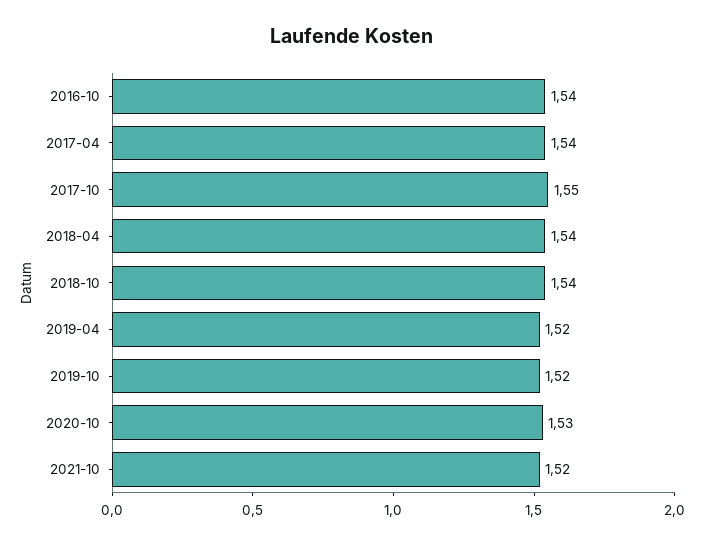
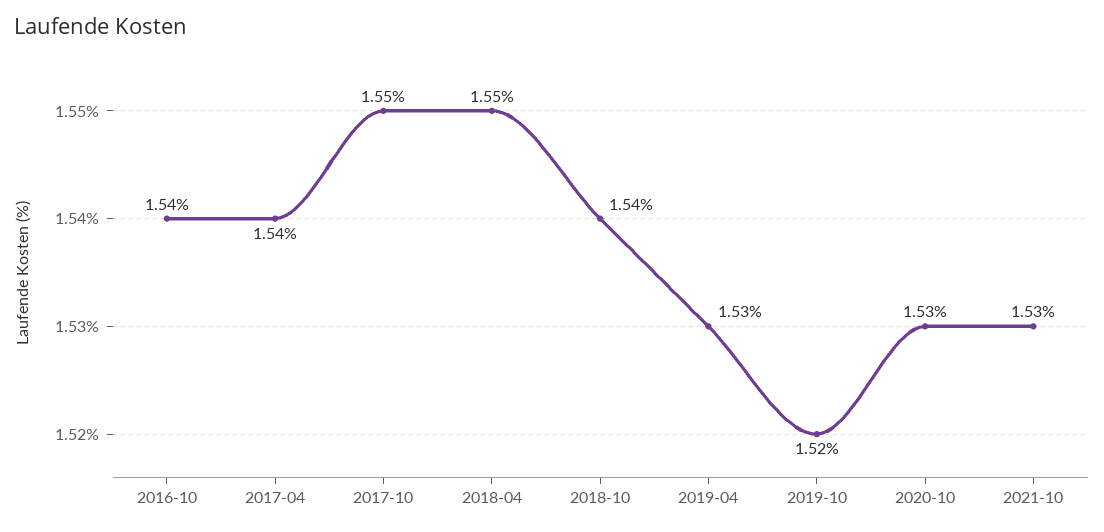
  {
    "2016-10": 1.54,
    "2017-04": 1.54,
    "2017-10": 1.55,
-   "2018-04": 1.54,
+   "2018-04": 1.55,
    "2018-10": 1.54,
-   "2019-04": 1.52,
+   "2019-04": 1.53,
    "2019-10": 1.52,
    "2020-10": 1.53,
-   "2021-10": 1.52
+   "2021-10": 1.53
  }

